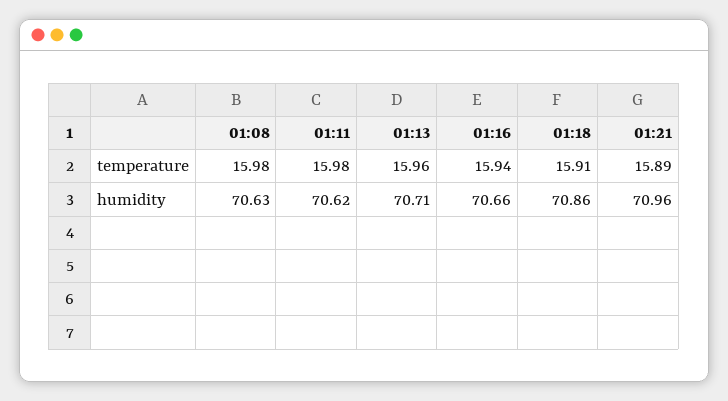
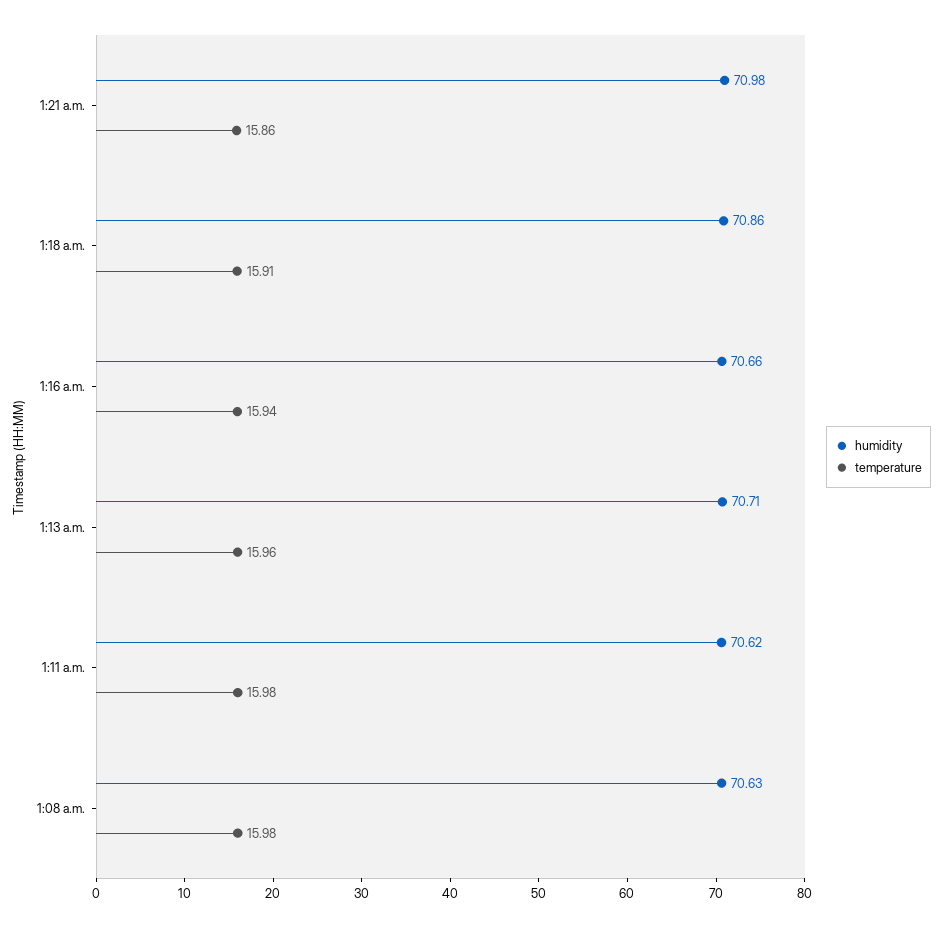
  {
    "temperature": {
      "01:08": 15.98,
      "01:11": 15.98,
      "01:13": 15.96,
      "01:16": 15.94,
      "01:18": 15.91,
-     "01:21": 15.89
+     "01:21": 15.86
    },
    "humidity": {
      "01:08": 70.63,
      "01:11": 70.62,
      "01:13": 70.71,
      "01:16": 70.66,
      "01:18": 70.86,
-     "01:21": 70.96
+     "01:21": 70.98
    }
  }

